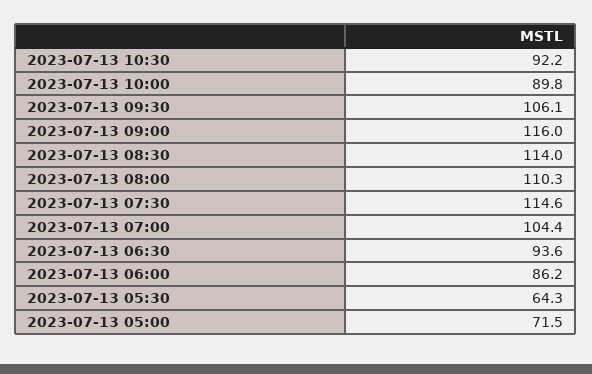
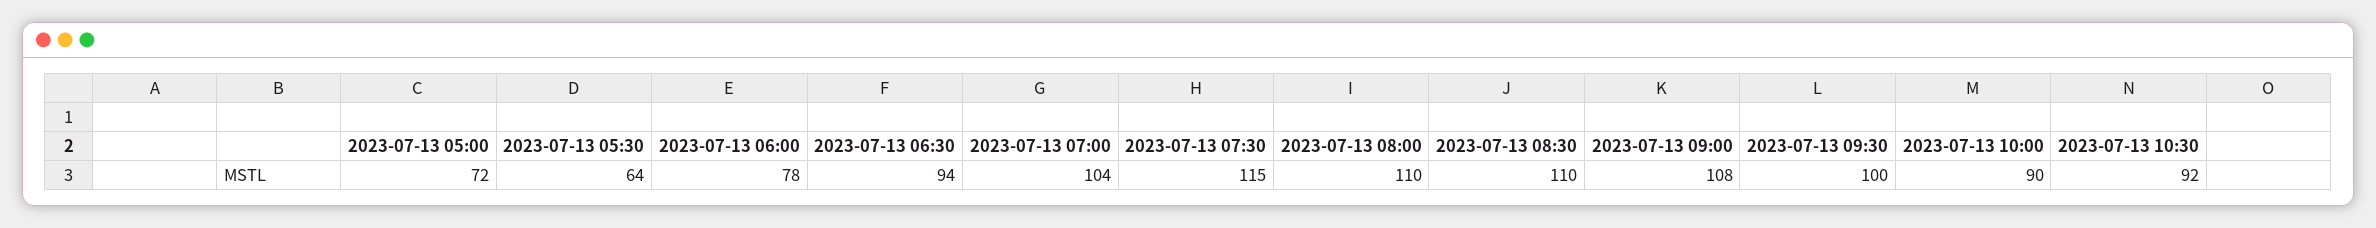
  {
    "2023-07-13 10:30": 92.2,
    "2023-07-13 10:00": 89.8,
-   "2023-07-13 09:30": 106.1,
+   "2023-07-13 09:30": 100,
-   "2023-07-13 09:00": 116,
+   "2023-07-13 09:00": 108,
-   "2023-07-13 08:30": 114,
+   "2023-07-13 08:30": 110,
    "2023-07-13 08:00": 110.3,
    "2023-07-13 07:30": 114.6,
    "2023-07-13 07:00": 104.4,
    "2023-07-13 06:30": 93.6,
-   "2023-07-13 06:00": 86.2,
+   "2023-07-13 06:00": 78,
    "2023-07-13 05:30": 64.3,
    "2023-07-13 05:00": 71.5
  }

